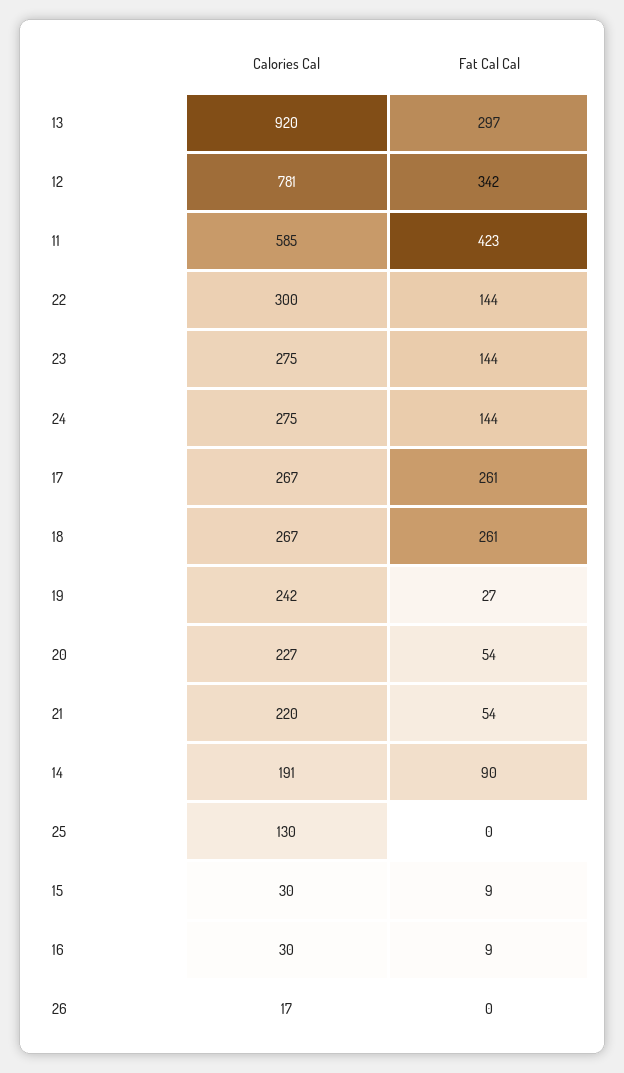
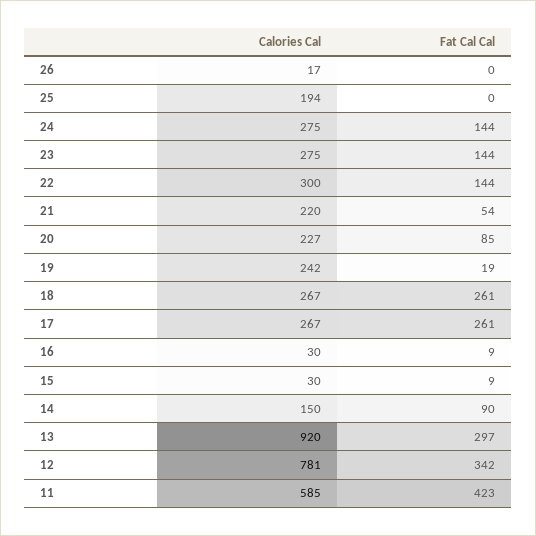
  {
    "Calories Cal": {
      "13": 920,
      "12": 781,
      "11": 585,
      "22": 300,
      "23": 275,
      "24": 275,
      "17": 267,
      "18": 267,
      "19": 242,
      "20": 227,
      "21": 220,
-     "14": 191,
+     "14": 150,
-     "25": 130,
+     "25": 194,
      "15": 30,
      "16": 30,
      "26": 17
    },
    "Fat Cal Cal": {
      "13": 297,
      "12": 342,
      "11": 423,
      "22": 144,
      "23": 144,
      "24": 144,
      "17": 261,
      "18": 261,
-     "19": 27,
+     "19": 19,
-     "20": 54,
+     "20": 85,
      "21": 54,
      "14": 90,
      "25": 0,
      "15": 9,
      "16": 9,
      "26": 0
    }
  }

